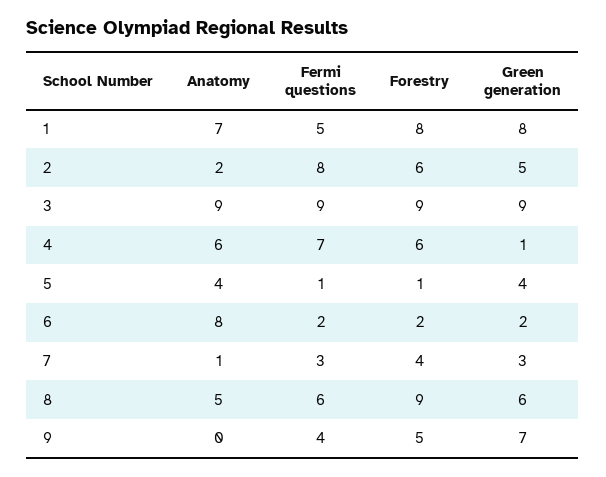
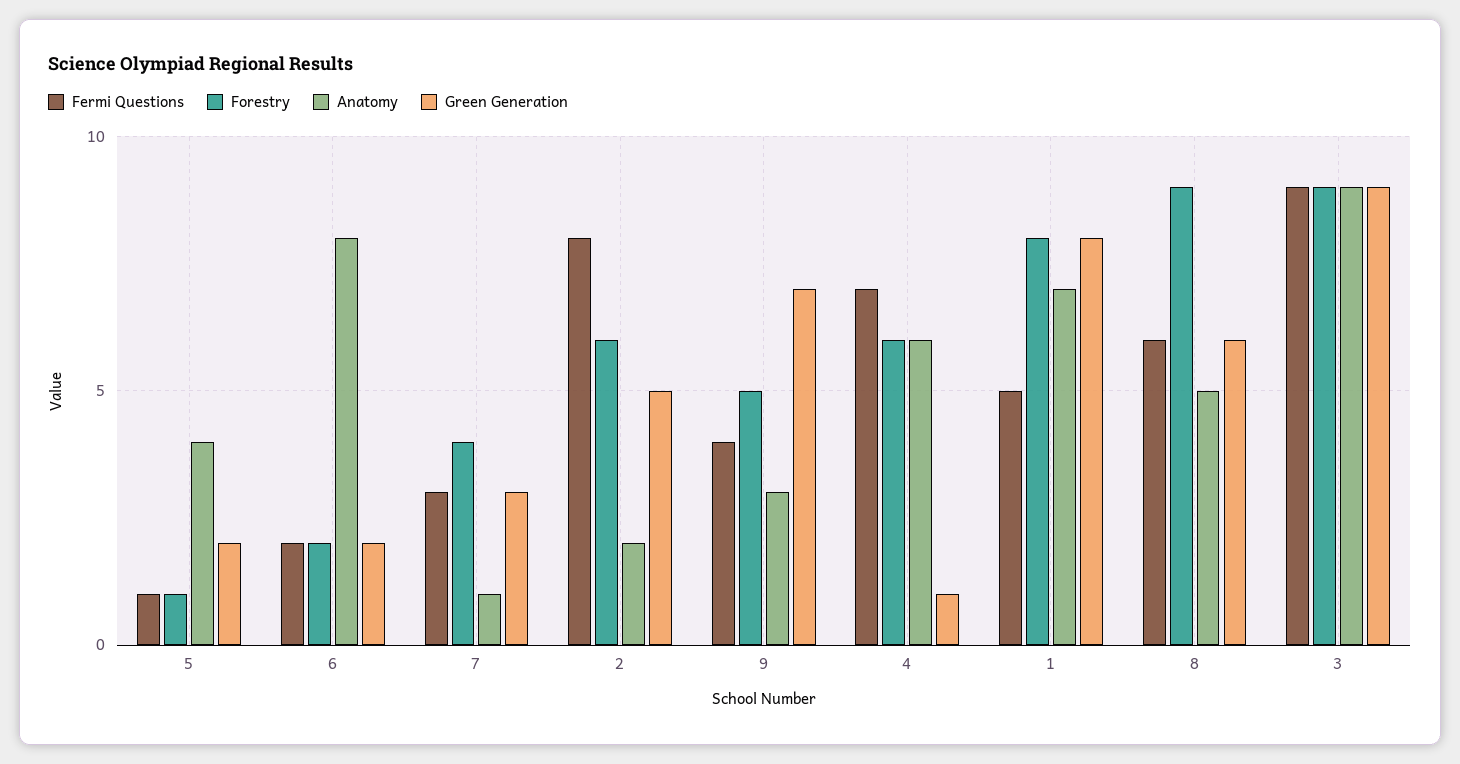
  {
    "Anatomy": {
      "1": 7,
      "2": 2,
      "3": 9,
      "4": 6,
      "5": 4,
      "6": 8,
      "7": 1,
      "8": 5,
-     "9": 0
+     "9": 3
    },
    "Fermi questions": {
      "1": 5,
      "2": 8,
      "3": 9,
      "4": 7,
      "5": 1,
      "6": 2,
      "7": 3,
      "8": 6,
      "9": 4
    },
    "Forestry": {
      "1": 8,
      "2": 6,
      "3": 9,
      "4": 6,
      "5": 1,
      "6": 2,
      "7": 4,
      "8": 9,
      "9": 5
    },
    "Green generation": {
      "1": 8,
      "2": 5,
      "3": 9,
      "4": 1,
-     "5": 4,
+     "5": 2,
      "6": 2,
      "7": 3,
      "8": 6,
      "9": 7
    }
  }

